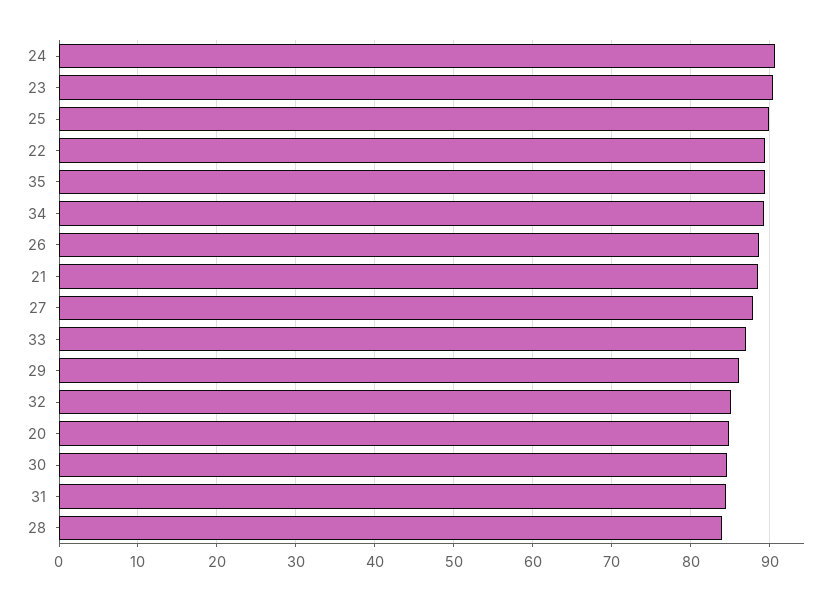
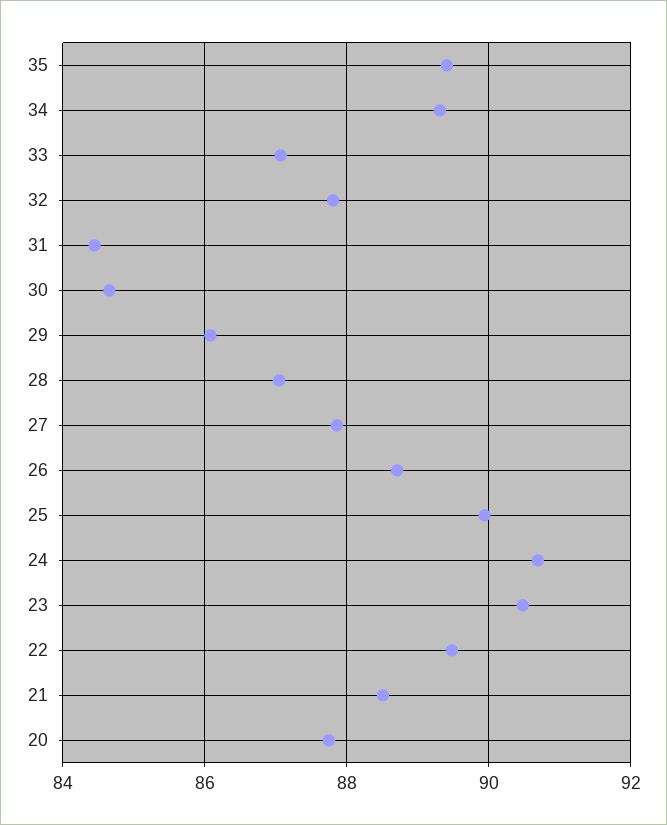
  {
    "24": 90.6,
    "23": 90.4,
    "25": 90,
    "22": 89.4,
    "35": 89.4,
    "34": 89.4,
    "26": 88.8,
    "21": 88.6,
    "27": 87.8,
    "33": 87,
    "29": 86,
-   "32": 85,
+   "32": 87.8,
-   "20": 85,
+   "20": 87.8,
    "30": 84.6,
    "31": 84.4,
-   "28": 84
+   "28": 87
  }

